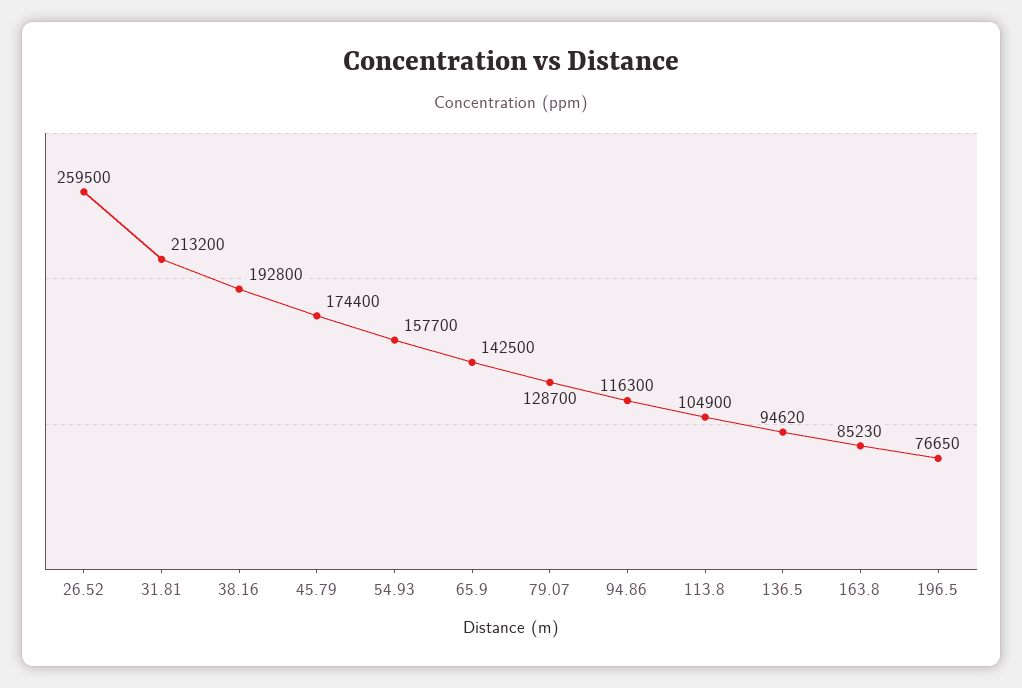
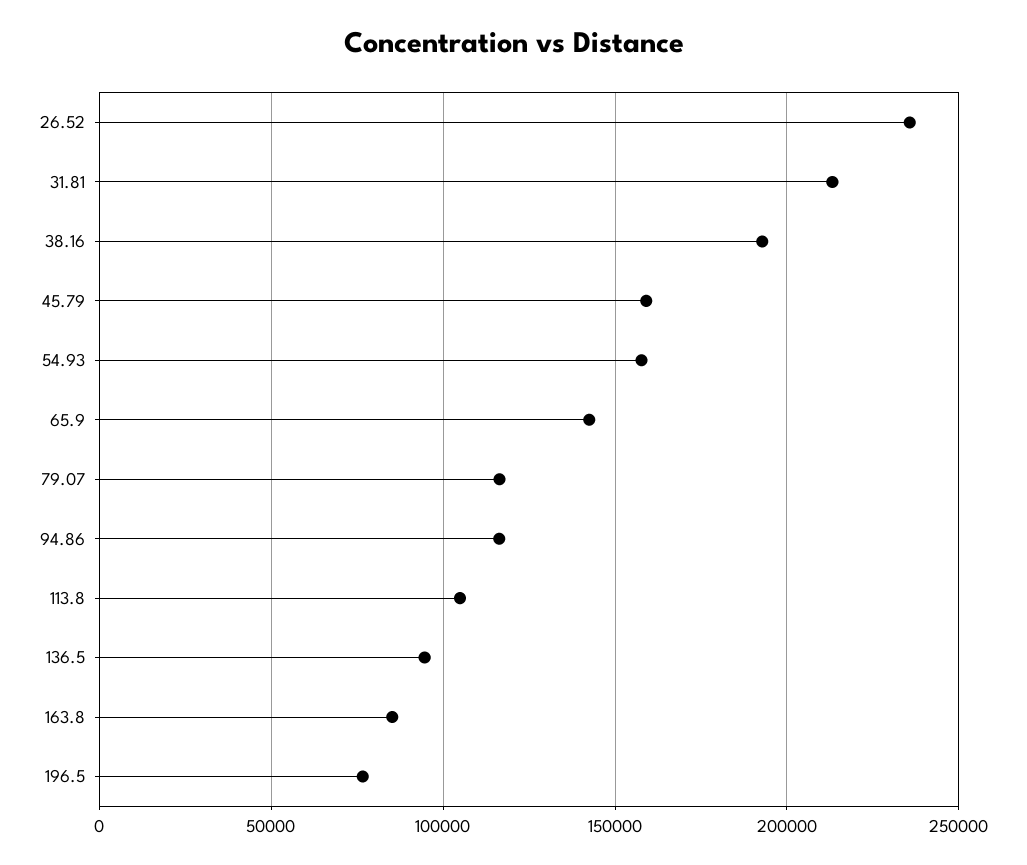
  {
-   "26.52": 259500,
+   "26.52": 235000,
    "31.81": 213200,
    "38.16": 192800,
-   "45.79": 174400,
+   "45.79": 160000,
    "54.93": 157700,
    "65.9": 142500,
-   "79.07": 128700,
+   "79.07": 115000,
    "94.86": 116300,
    "113.8": 104900,
    "136.5": 94620,
    "163.8": 85230,
    "196.5": 76650
  }

